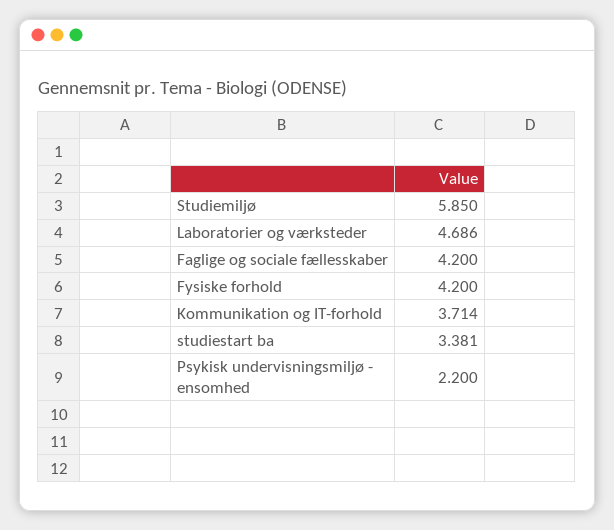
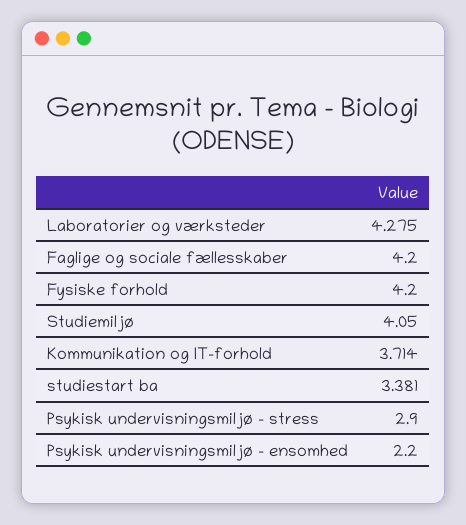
  {
-   "Studiemiljø": 5.85,
+   "Studiemiljø": 4.05,
-   "Laboratorier og værksteder": 4.686,
+   "Laboratorier og værksteder": 4.275,
    "Faglige og sociale fællesskaber": 4.2,
    "Fysiske forhold": 4.2,
    "Kommunikation og IT-forhold": 3.714,
    "studiestart ba": 3.381,
-   "Psykisk undervisningsmiljø - ensomhed": 2.2
+   "Psykisk undervisningsmiljø - ensomhed": 2.2,
+   "Psykisk undervisningsmiljø - stress": 2.9
  }

